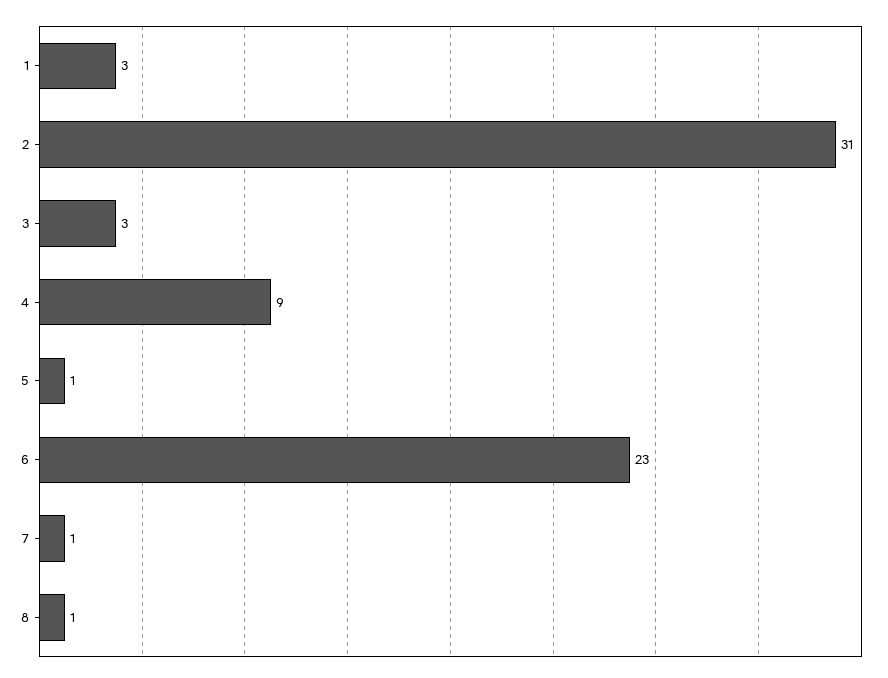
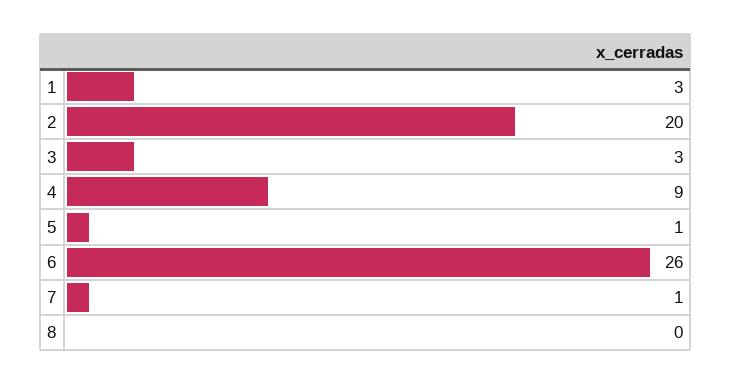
  {
    "1": 3,
-   "2": 31,
+   "2": 20,
    "3": 3,
    "4": 9,
    "5": 1,
-   "6": 23,
+   "6": 26,
    "7": 1,
-   "8": 1
+   "8": 0
  }

